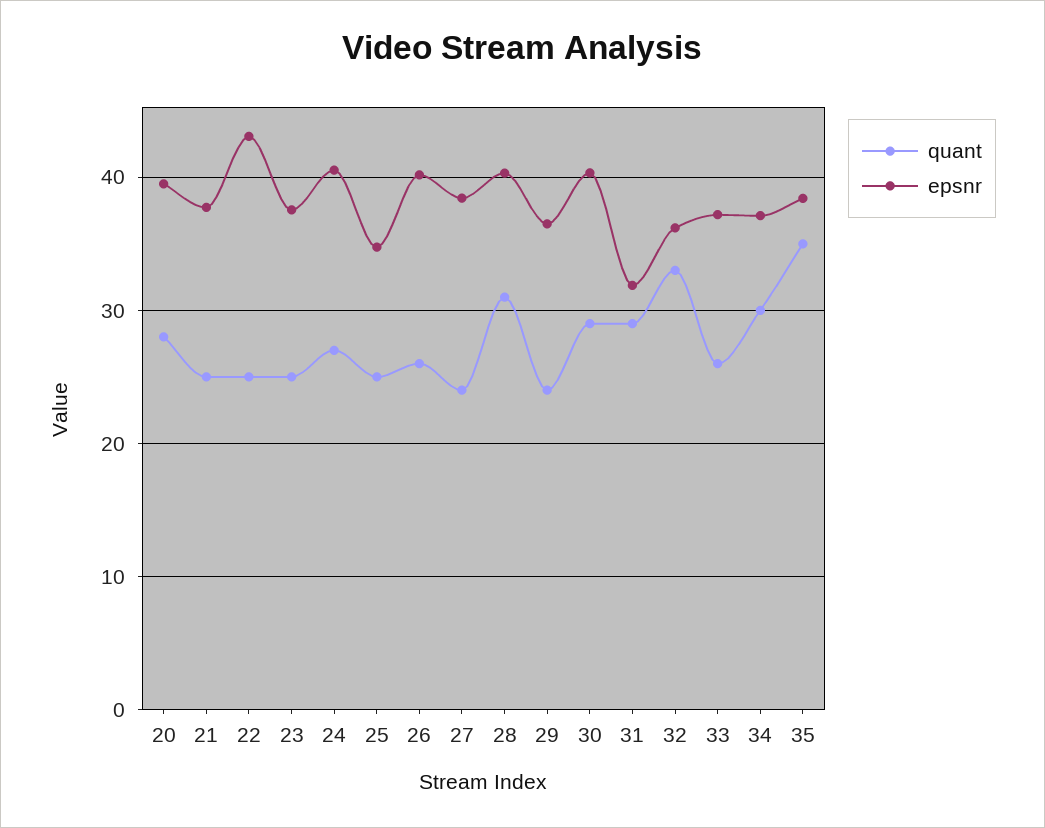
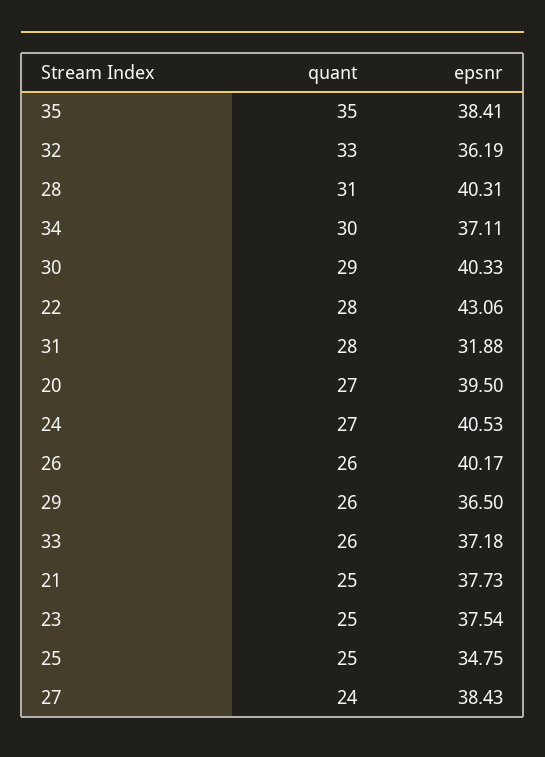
  {
    "quant": {
-     "20": 28,
+     "20": 27,
      "21": 25,
-     "22": 25,
+     "22": 28,
      "23": 25,
      "24": 27,
      "25": 25,
      "26": 26,
      "27": 24,
      "28": 31,
-     "29": 24,
+     "29": 26,
      "30": 29,
-     "31": 29,
+     "31": 28,
      "32": 33,
      "33": 26,
      "34": 30,
      "35": 35
    },
    "epsnr": {
      "20": 39.5,
      "21": 37.73,
      "22": 43.06,
      "23": 37.54,
      "24": 40.53,
      "25": 34.75,
      "26": 40.17,
      "27": 38.43,
      "28": 40.31,
      "29": 36.5,
      "30": 40.33,
      "31": 31.88,
      "32": 36.19,
      "33": 37.18,
      "34": 37.11,
      "35": 38.41
    }
  }

